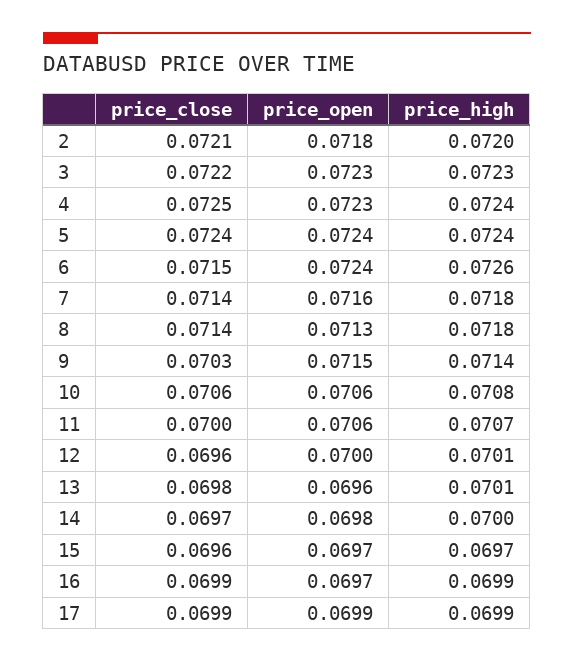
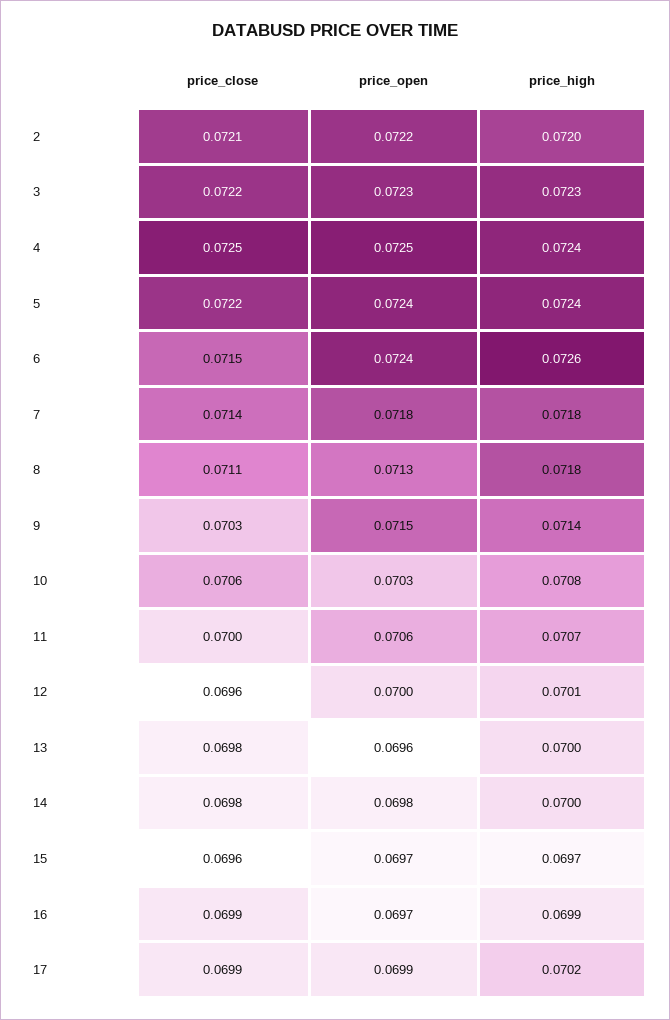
  {
    "price_close": {
      "2": 0.0721,
      "3": 0.0722,
      "4": 0.0725,
-     "5": 0.0724,
+     "5": 0.0722,
      "6": 0.0715,
      "7": 0.0714,
-     "8": 0.0714,
+     "8": 0.0711,
      "9": 0.0703,
      "10": 0.0706,
      "11": 0.07,
      "12": 0.0696,
      "13": 0.0698,
-     "14": 0.0697,
+     "14": 0.0698,
      "15": 0.0696,
      "16": 0.0699,
      "17": 0.0699
    },
    "price_open": {
-     "2": 0.0718,
+     "2": 0.0722,
      "3": 0.0723,
-     "4": 0.0723,
+     "4": 0.0725,
      "5": 0.0724,
      "6": 0.0724,
-     "7": 0.0716,
+     "7": 0.0718,
      "8": 0.0713,
      "9": 0.0715,
-     "10": 0.0706,
+     "10": 0.0703,
      "11": 0.0706,
      "12": 0.07,
      "13": 0.0696,
      "14": 0.0698,
      "15": 0.0697,
      "16": 0.0697,
      "17": 0.0699
    },
    "price_high": {
      "2": 0.072,
      "3": 0.0723,
      "4": 0.0724,
      "5": 0.0724,
      "6": 0.0726,
      "7": 0.0718,
      "8": 0.0718,
      "9": 0.0714,
      "10": 0.0708,
      "11": 0.0707,
      "12": 0.0701,
-     "13": 0.0701,
+     "13": 0.07,
      "14": 0.07,
      "15": 0.0697,
      "16": 0.0699,
-     "17": 0.0699
+     "17": 0.0702
    }
  }

